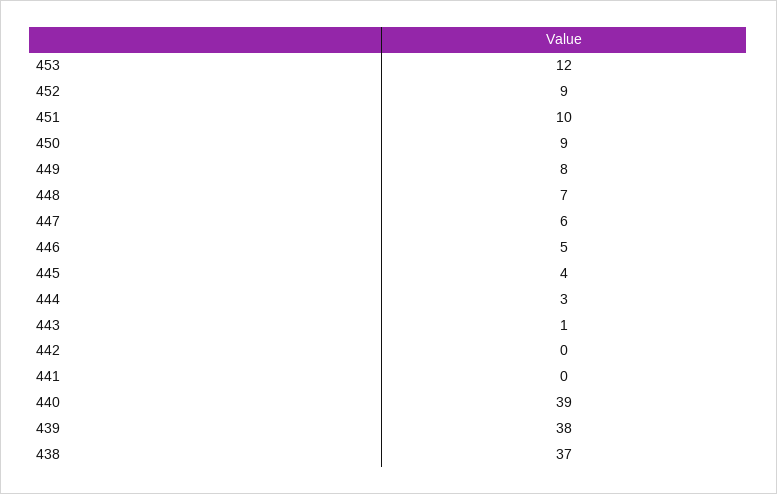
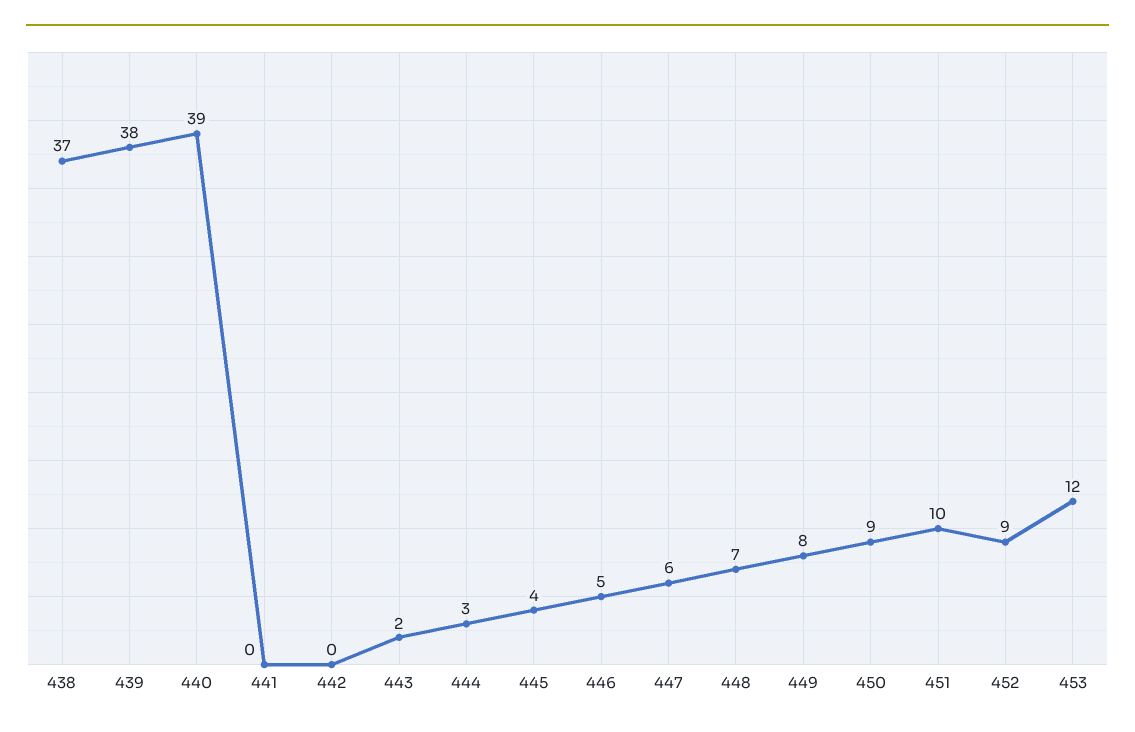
  {
    "453": 12,
    "452": 9,
    "451": 10,
    "450": 9,
    "449": 8,
    "448": 7,
    "447": 6,
    "446": 5,
    "445": 4,
    "444": 3,
-   "443": 1,
+   "443": 2,
    "442": 0,
    "441": 0,
    "440": 39,
    "439": 38,
    "438": 37
  }

